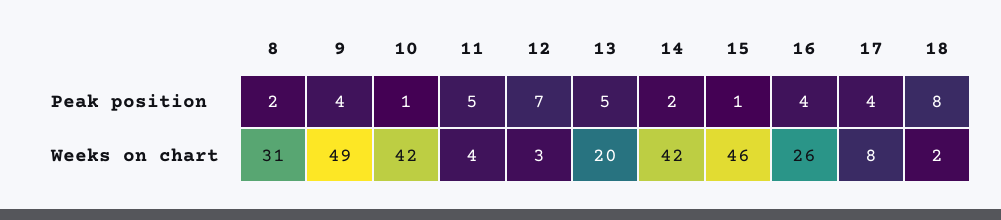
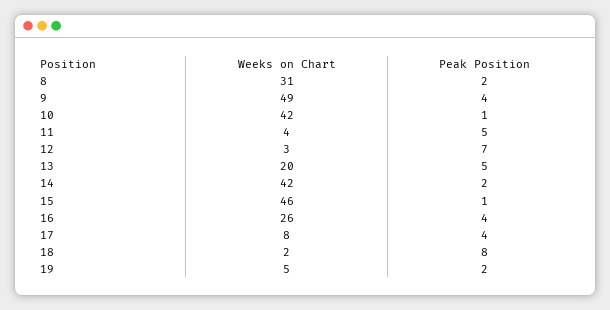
  {
    "8": {
      "Peak position": 2,
      "Weeks on chart": 31
    },
    "9": {
      "Peak position": 4,
      "Weeks on chart": 49
    },
    "10": {
      "Peak position": 1,
      "Weeks on chart": 42
    },
    "11": {
      "Peak position": 5,
      "Weeks on chart": 4
    },
    "12": {
      "Peak position": 7,
      "Weeks on chart": 3
    },
    "13": {
      "Peak position": 5,
      "Weeks on chart": 20
    },
    "14": {
      "Peak position": 2,
      "Weeks on chart": 42
    },
    "15": {
      "Peak position": 1,
      "Weeks on chart": 46
    },
    "16": {
      "Peak position": 4,
      "Weeks on chart": 26
    },
    "17": {
      "Peak position": 4,
      "Weeks on chart": 8
    },
    "18": {
      "Peak position": 8,
      "Weeks on chart": 2
-   }
+   },
+   "19": {
+     "Weeks on chart": 5,
+     "Peak position": 2
+   }
  }

